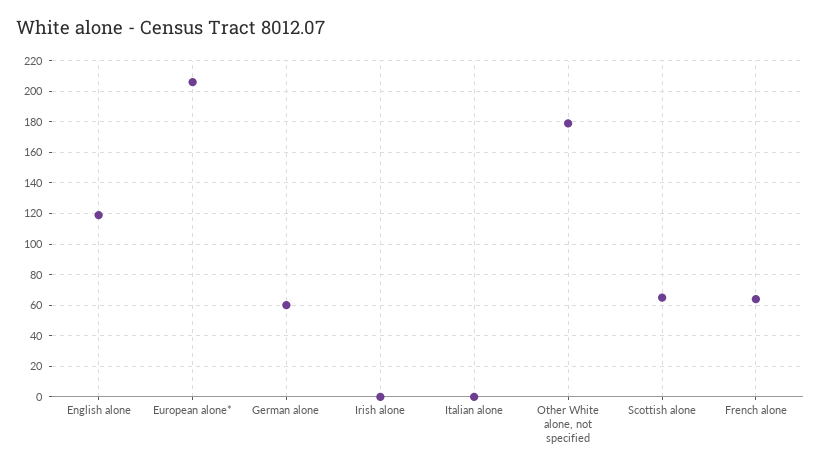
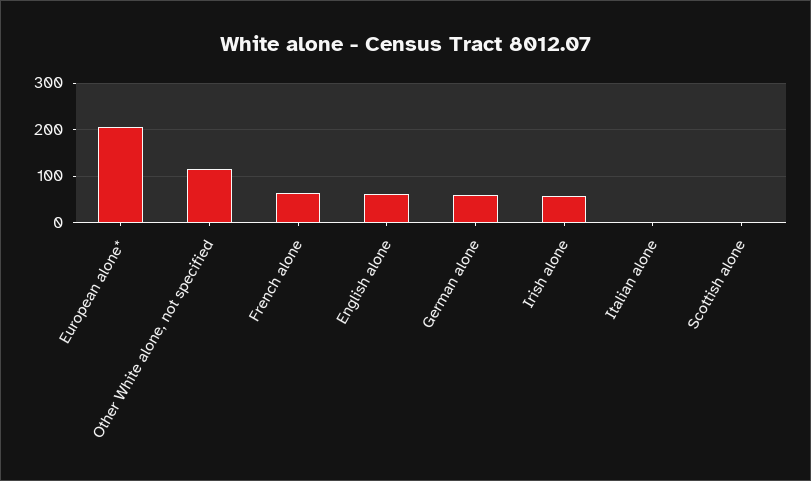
  {
-   "English alone": 120,
+   "English alone": 60,
    "European alone*": 205,
    "German alone": 60,
-   "Irish alone": 0,
+   "Irish alone": 60,
    "Italian alone": 0,
-   "Other White alone, not specified": 180,
+   "Other White alone, not specified": 120,
-   "Scottish alone": 65,
+   "Scottish alone": 0,
    "French alone": 65
  }

